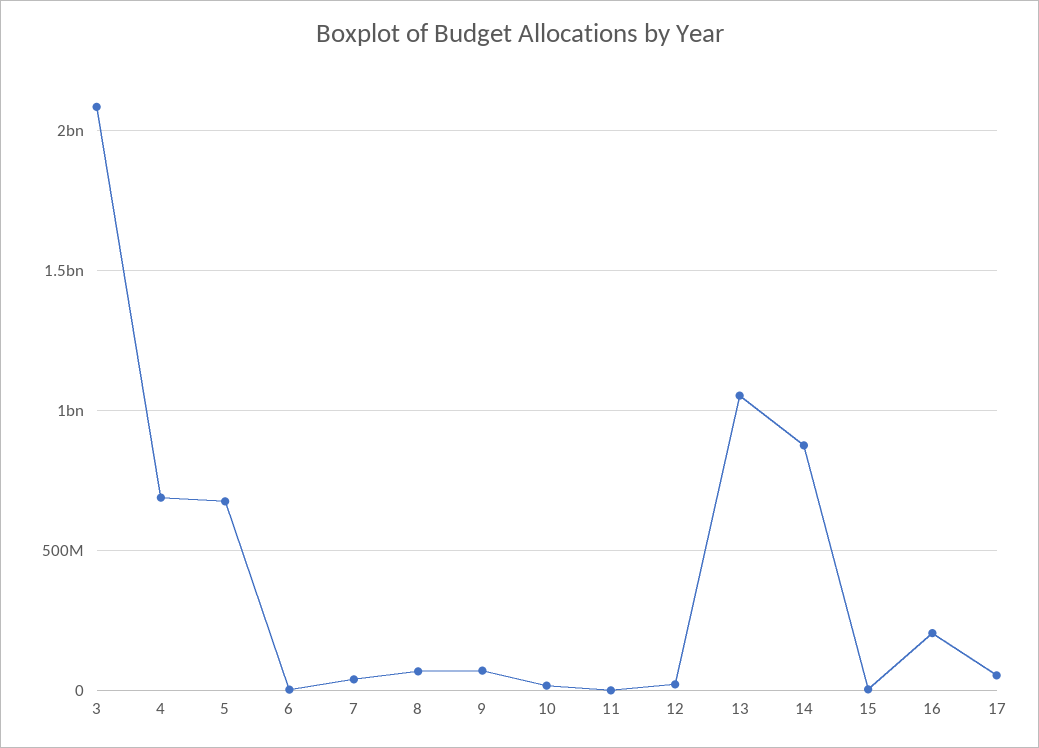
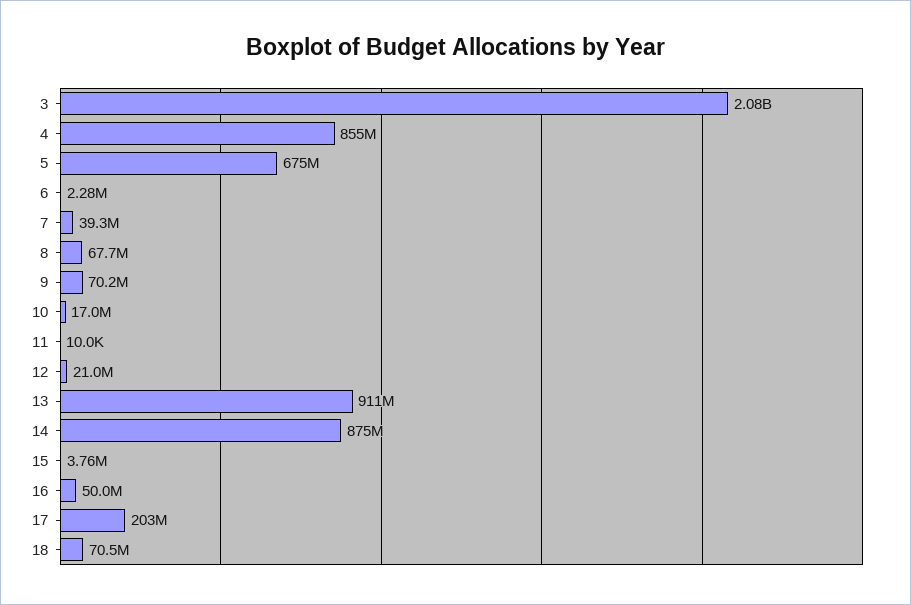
  {
    "3": 2080000000,
-   "4": 700000000,
+   "4": 855000000,
    "5": 675000000,
    "6": 2280000,
    "7": 39300000,
    "8": 67700000,
    "9": 70200000,
    "10": 17000000,
    "11": 10000,
    "12": 21000000,
-   "13": 1050000000,
+   "13": 911000000,
    "14": 875000000,
    "15": 3760000,
-   "16": 200000000,
+   "16": 50000000,
-   "17": 50000000
+   "17": 203000000,
+   "18": 70500000
  }

